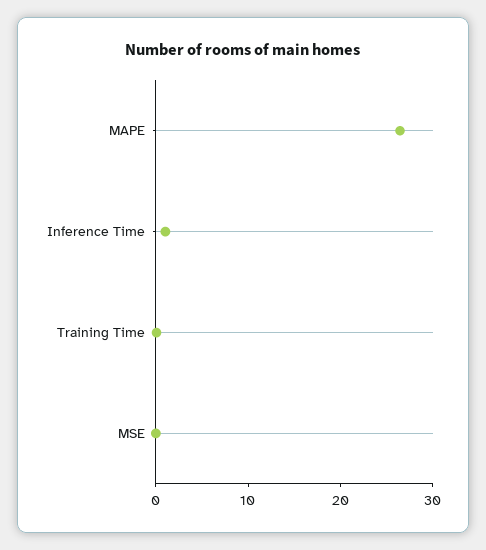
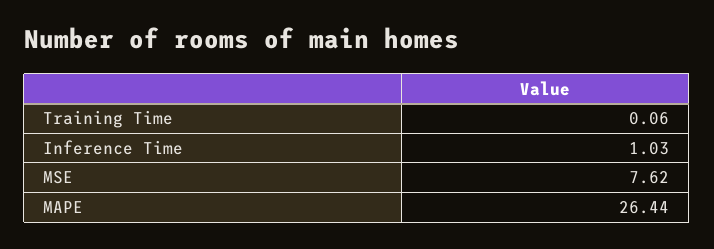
  {
    "MAPE": 26.44,
    "Inference Time": 1.03,
    "Training Time": 0.06,
-   "MSE": 0
+   "MSE": 7.62
  }

